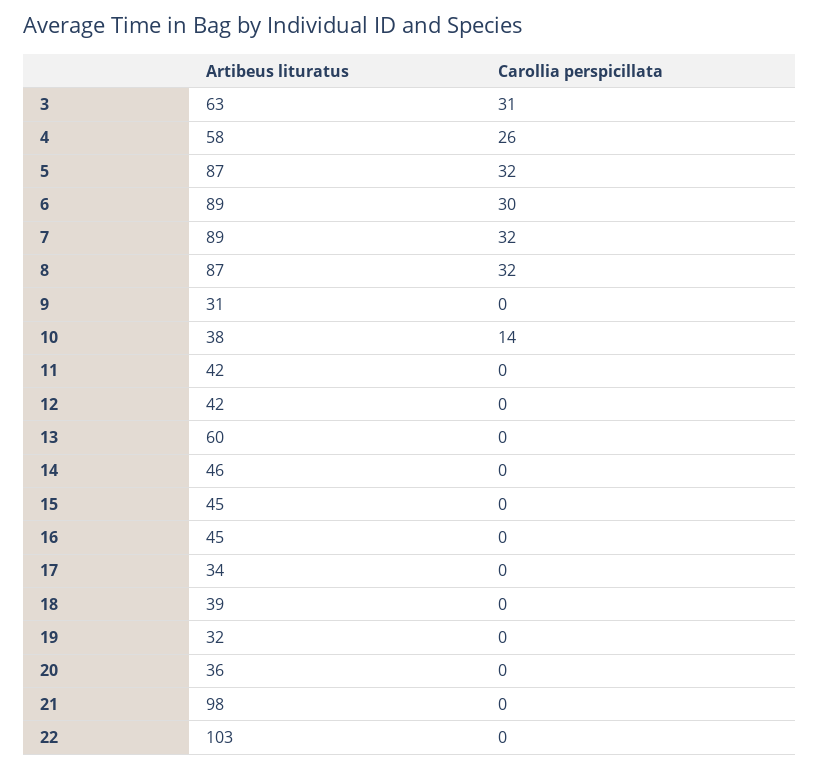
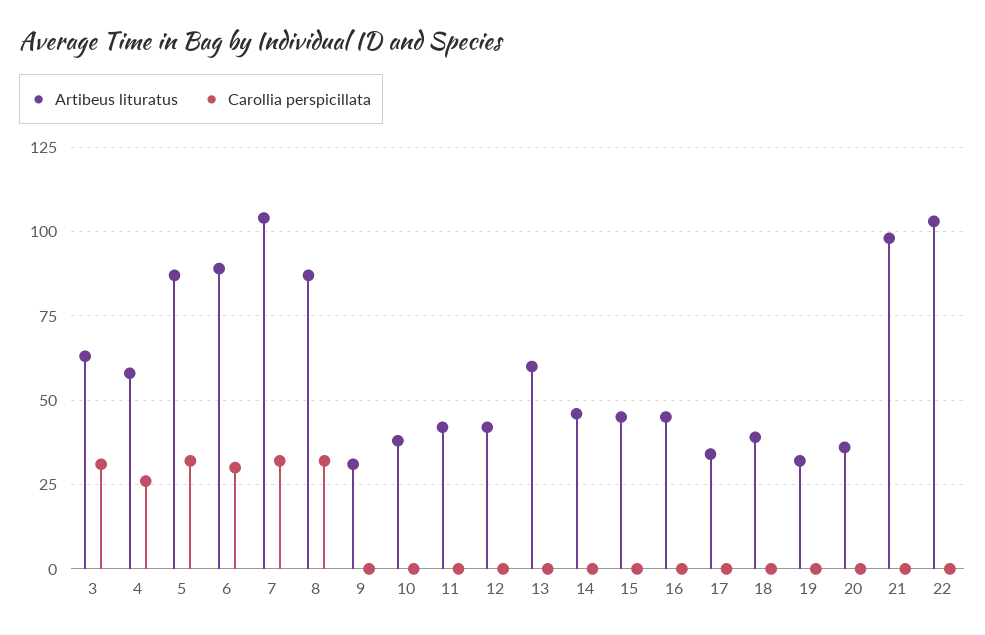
  {
    "Artibeus lituratus": {
      "3": 63,
      "4": 58,
      "5": 87,
      "6": 89,
-     "7": 89,
+     "7": 105,
      "8": 87,
      "9": 31,
      "10": 38,
      "11": 42,
      "12": 42,
      "13": 60,
      "14": 46,
      "15": 45,
      "16": 45,
      "17": 34,
      "18": 39,
      "19": 32,
      "20": 36,
      "21": 98,
      "22": 103
    },
    "Carollia perspicillata": {
      "3": 31,
      "4": 26,
      "5": 32,
      "6": 30,
      "7": 32,
      "8": 32,
      "9": 0,
-     "10": 14,
+     "10": 0,
      "11": 0,
      "12": 0,
      "13": 0,
      "14": 0,
      "15": 0,
      "16": 0,
      "17": 0,
      "18": 0,
      "19": 0,
      "20": 0,
      "21": 0,
      "22": 0
    }
  }

